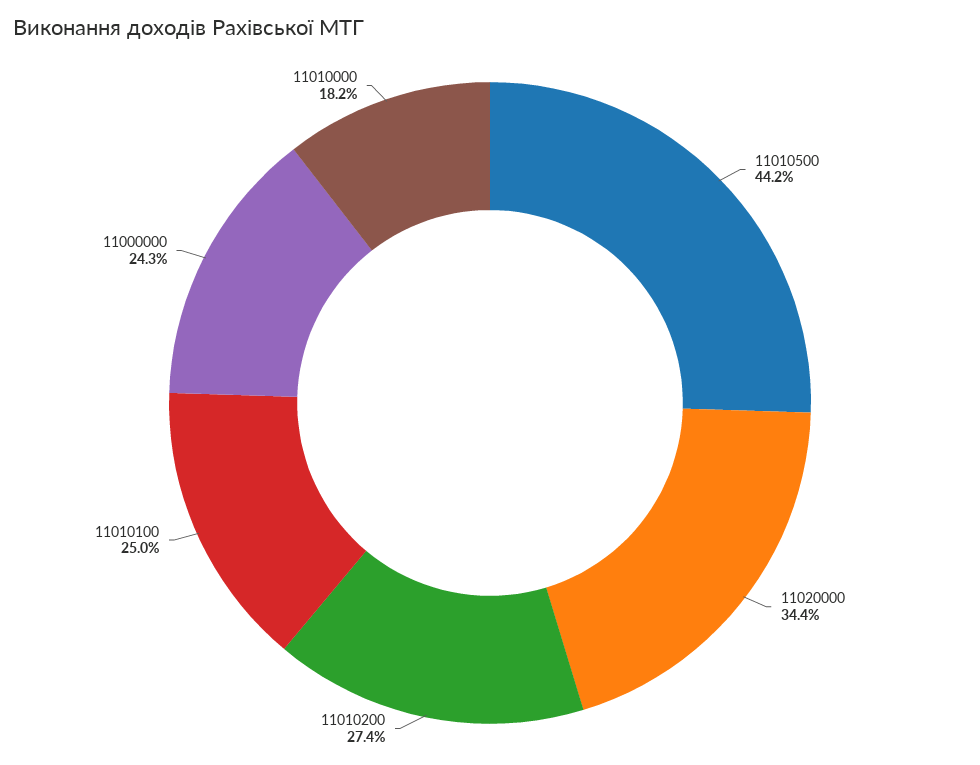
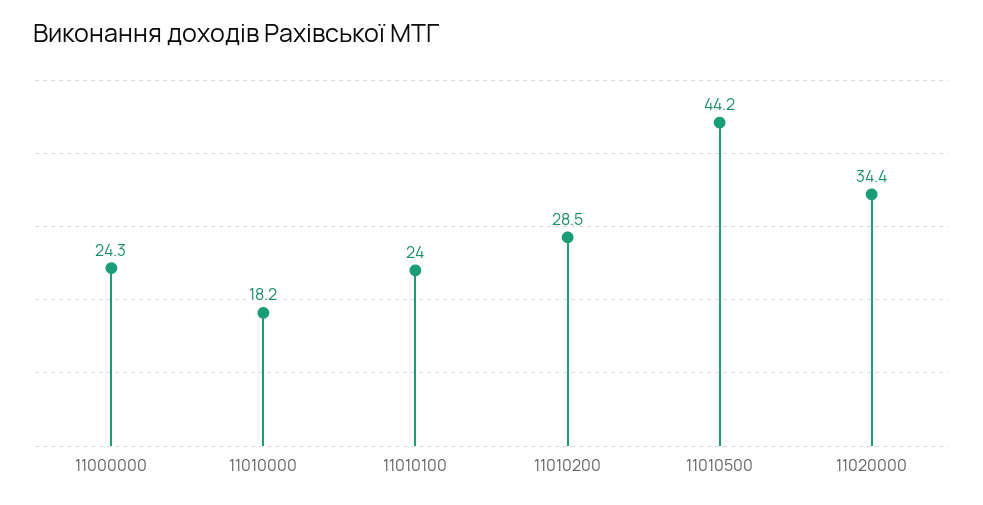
  {
    "11010500": 44.2,
    "11020000": 34.4,
-   "11010200": 27.4,
+   "11010200": 28.5,
-   "11010100": 25,
+   "11010100": 24,
    "11000000": 24.3,
    "11010000": 18.2
  }

